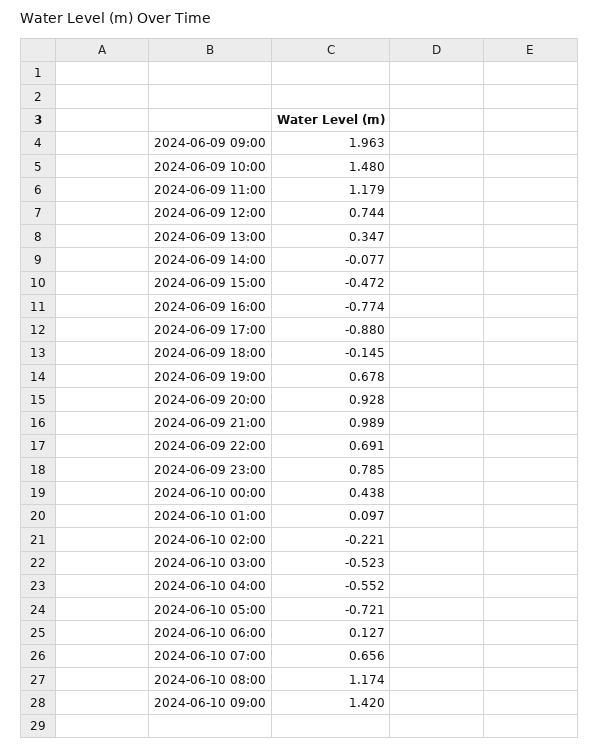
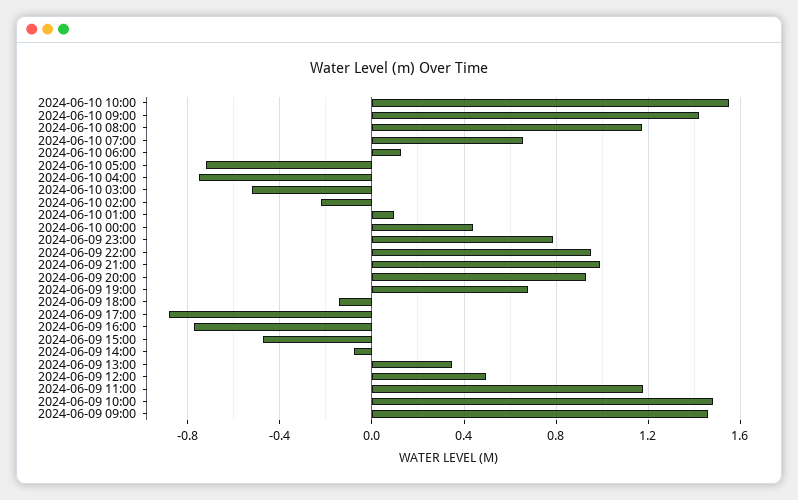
  {
-   "2024-06-09 09:00": 1.963,
+   "2024-06-09 09:00": 1.45,
    "2024-06-09 10:00": 1.48,
    "2024-06-09 11:00": 1.179,
-   "2024-06-09 12:00": 0.744,
+   "2024-06-09 12:00": 0.5,
    "2024-06-09 13:00": 0.347,
    "2024-06-09 14:00": -0.077,
    "2024-06-09 15:00": -0.472,
    "2024-06-09 16:00": -0.774,
    "2024-06-09 17:00": -0.88,
    "2024-06-09 18:00": -0.145,
    "2024-06-09 19:00": 0.678,
    "2024-06-09 20:00": 0.928,
    "2024-06-09 21:00": 0.989,
-   "2024-06-09 22:00": 0.691,
+   "2024-06-09 22:00": 0.95,
    "2024-06-09 23:00": 0.785,
    "2024-06-10 00:00": 0.438,
    "2024-06-10 01:00": 0.097,
    "2024-06-10 02:00": -0.221,
    "2024-06-10 03:00": -0.523,
-   "2024-06-10 04:00": -0.552,
+   "2024-06-10 04:00": -0.75,
    "2024-06-10 05:00": -0.721,
    "2024-06-10 06:00": 0.127,
    "2024-06-10 07:00": 0.656,
    "2024-06-10 08:00": 1.174,
-   "2024-06-10 09:00": 1.42
+   "2024-06-10 09:00": 1.42,
+   "2024-06-10 10:00": 1.55
  }

